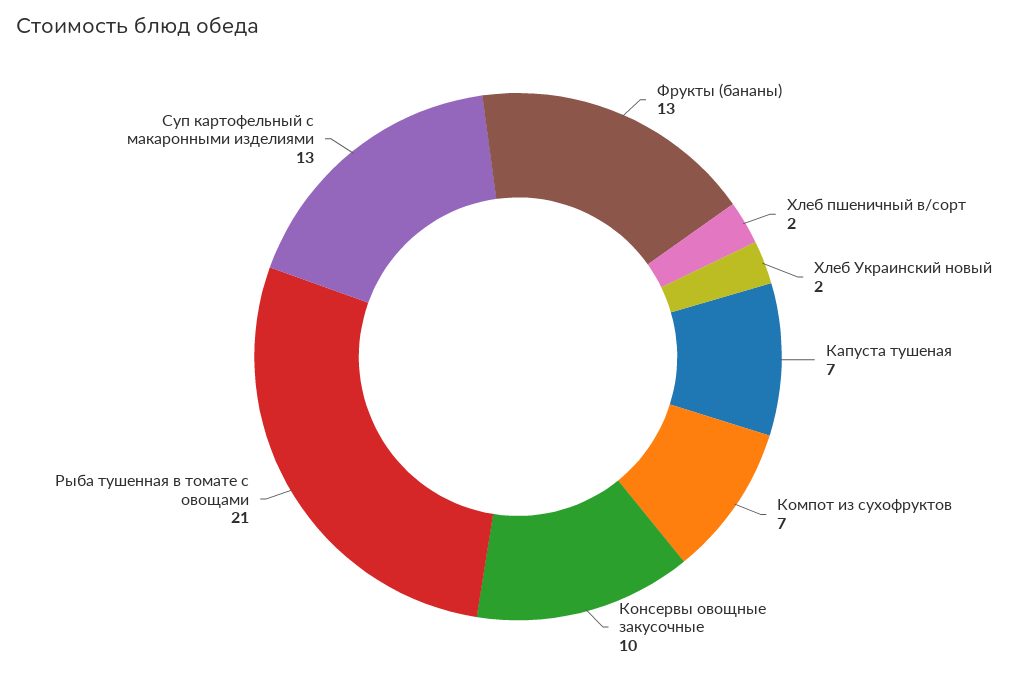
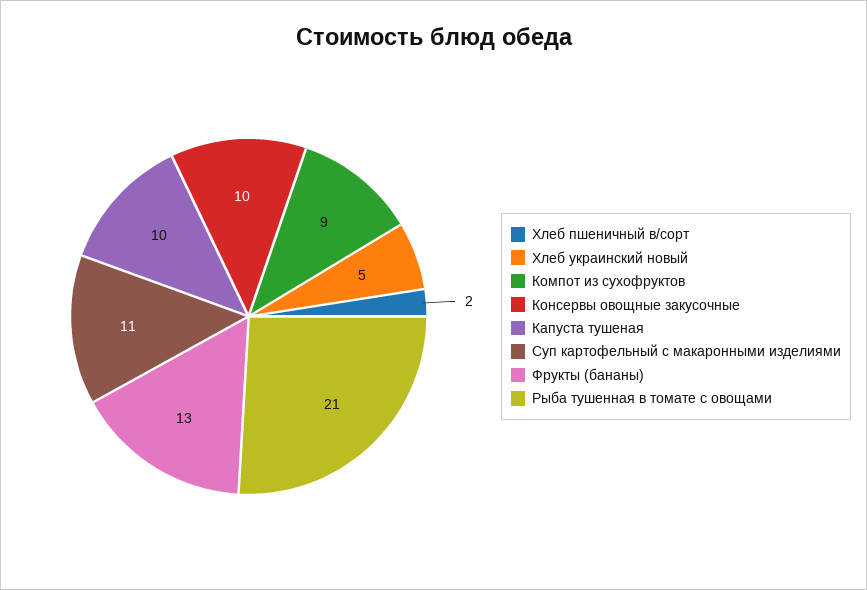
  {
    "Фрукты (бананы)": 13,
    "Хлеб пшеничный в/сорт": 2,
-   "Хлеб Украинский новый": 2,
+   "Хлеб Украинский новый": 5,
-   "Капуста тушеная": 7,
+   "Капуста тушеная": 10,
-   "Компот из сухофруктов": 7,
+   "Компот из сухофруктов": 9,
    "Консервы овощные закусочные": 10,
    "Рыба тушенная в томате с овощами": 21,
-   "Суп картофельный с макаронными изделиями": 13
+   "Суп картофельный с макаронными изделиями": 11
  }

